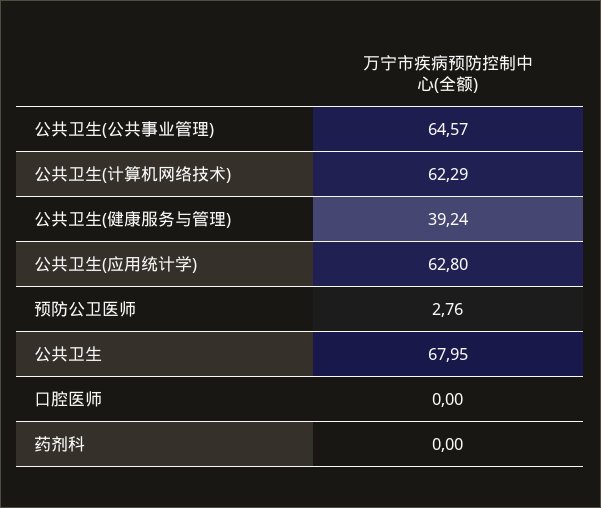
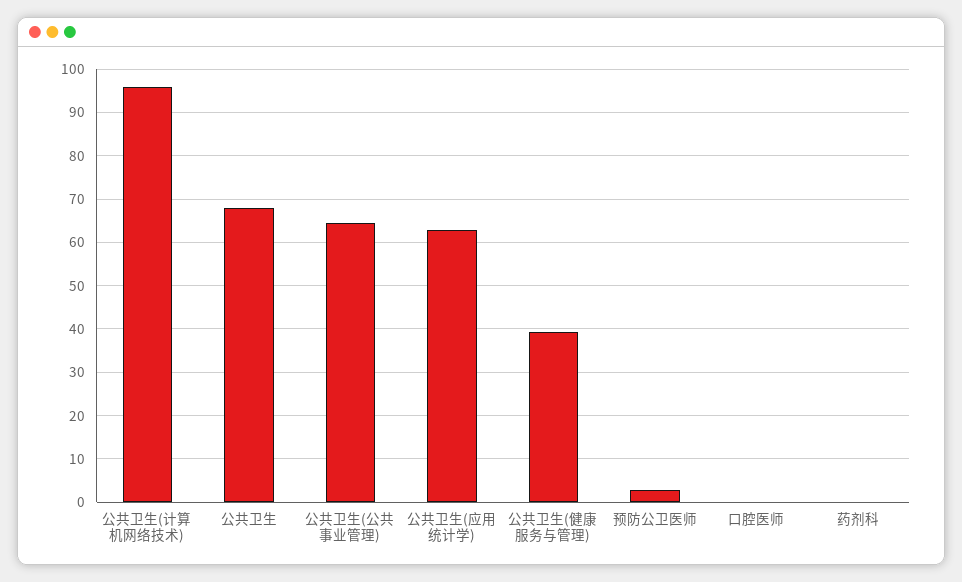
  {
    "公共卫生(公共事业管理)": 64.57,
-   "公共卫生(计算机网络技术)": 62.29,
+   "公共卫生(计算机网络技术)": 96,
    "公共卫生(健康服务与管理)": 39.24,
    "公共卫生(应用统计学)": 62.8,
    "预防公卫医师": 2.76,
    "公共卫生": 67.95,
    "口腔医师": 0,
    "药剂科": 0
  }

